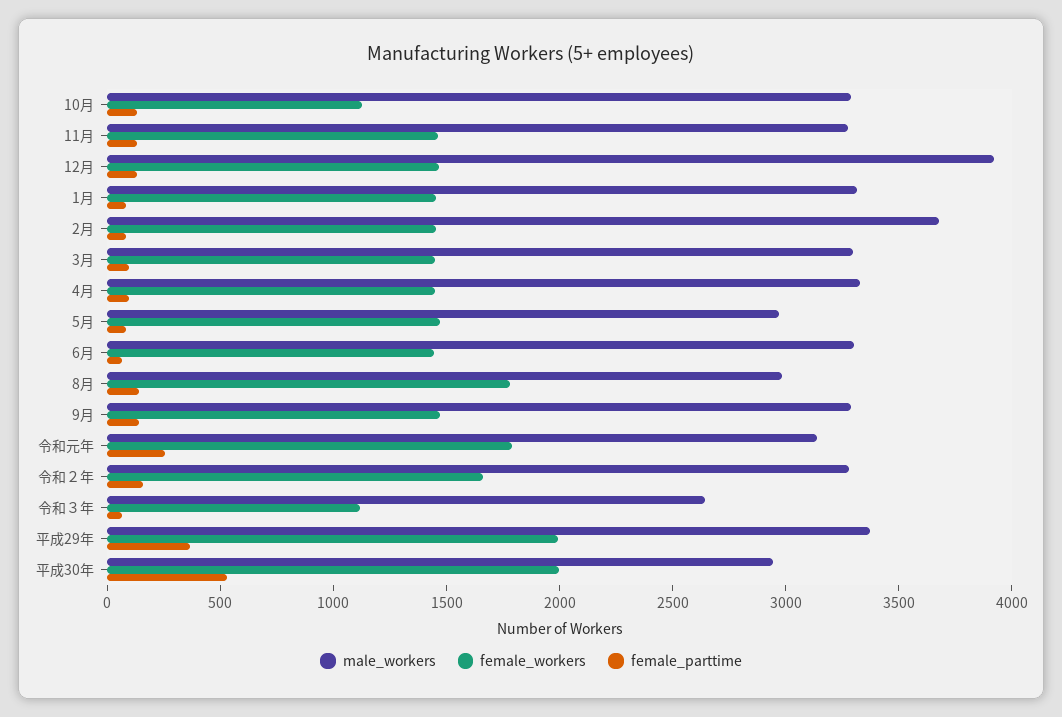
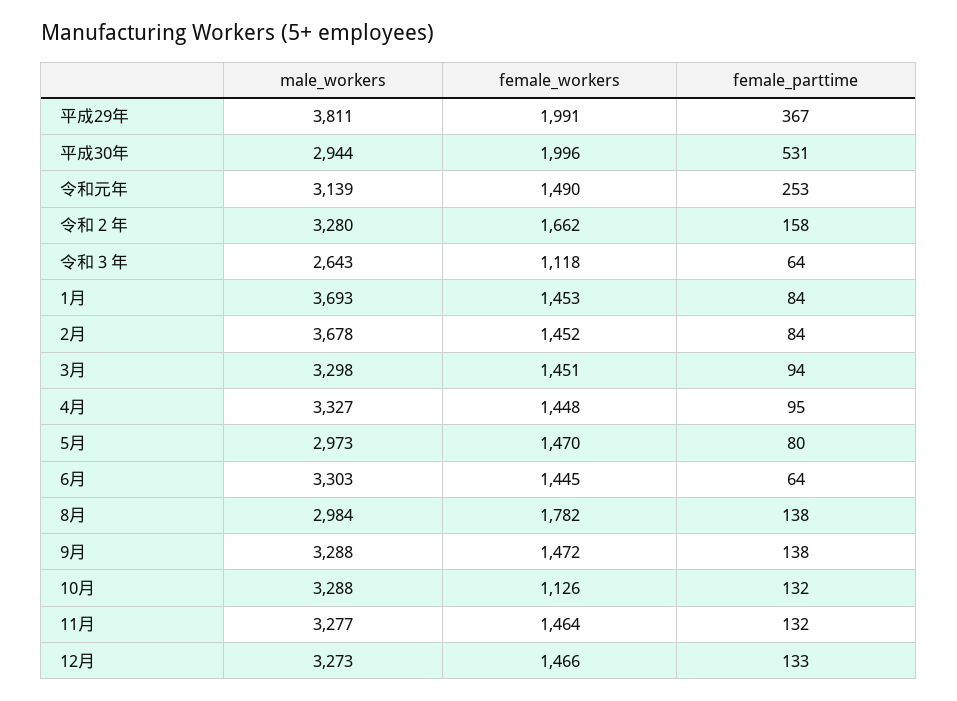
  {
    "male_workers": {
      "10月": 3288,
      "11月": 3277,
-     "12月": 3900,
+     "12月": 3273,
-     "1月": 3300,
+     "1月": 3693,
      "2月": 3678,
      "3月": 3298,
      "4月": 3327,
      "5月": 2973,
      "6月": 3303,
      "8月": 2984,
      "9月": 3288,
      "令和元年": 3139,
      "令和２年": 3280,
      "令和３年": 2643,
-     "平成29年": 3400,
+     "平成29年": 3811,
      "平成30年": 2944
    },
    "female_workers": {
      "10月": 1126,
      "11月": 1464,
      "12月": 1466,
      "1月": 1453,
      "2月": 1452,
      "3月": 1451,
      "4月": 1448,
      "5月": 1470,
      "6月": 1445,
      "8月": 1782,
      "9月": 1472,
-     "令和元年": 1800,
+     "令和元年": 1490,
      "令和２年": 1662,
      "令和３年": 1118,
      "平成29年": 1991,
      "平成30年": 1996
    },
    "female_parttime": {
      "10月": 132,
      "11月": 132,
      "12月": 133,
      "1月": 84,
      "2月": 84,
      "3月": 94,
      "4月": 95,
      "5月": 80,
      "6月": 64,
      "8月": 138,
      "9月": 138,
      "令和元年": 253,
      "令和２年": 158,
      "令和３年": 64,
      "平成29年": 367,
      "平成30年": 531
    }
  }

